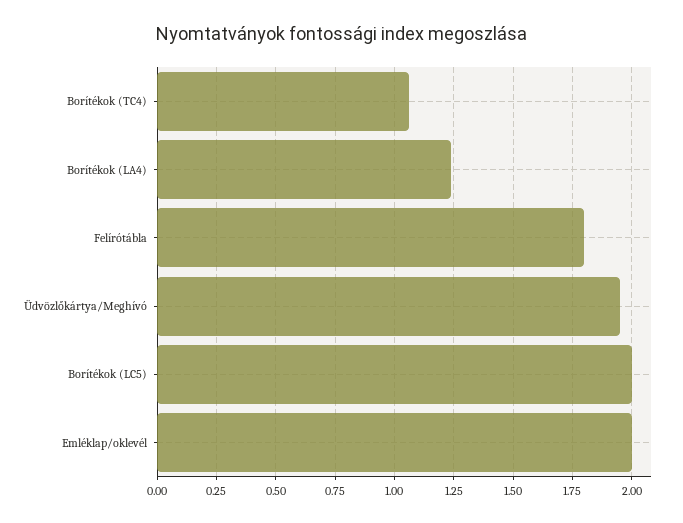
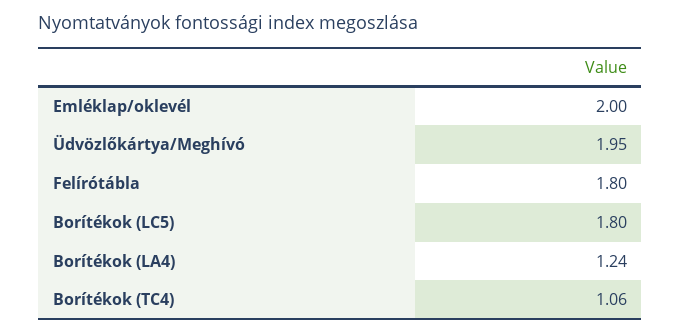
  {
    "Borítékok (TC4)": 1.06,
    "Borítékok (LA4)": 1.24,
    "Felírótábla": 1.8,
    "Üdvözlőkártya/Meghívó": 1.95,
-   "Borítékok (LC5)": 2,
+   "Borítékok (LC5)": 1.8,
    "Emléklap/oklevél": 2
  }

